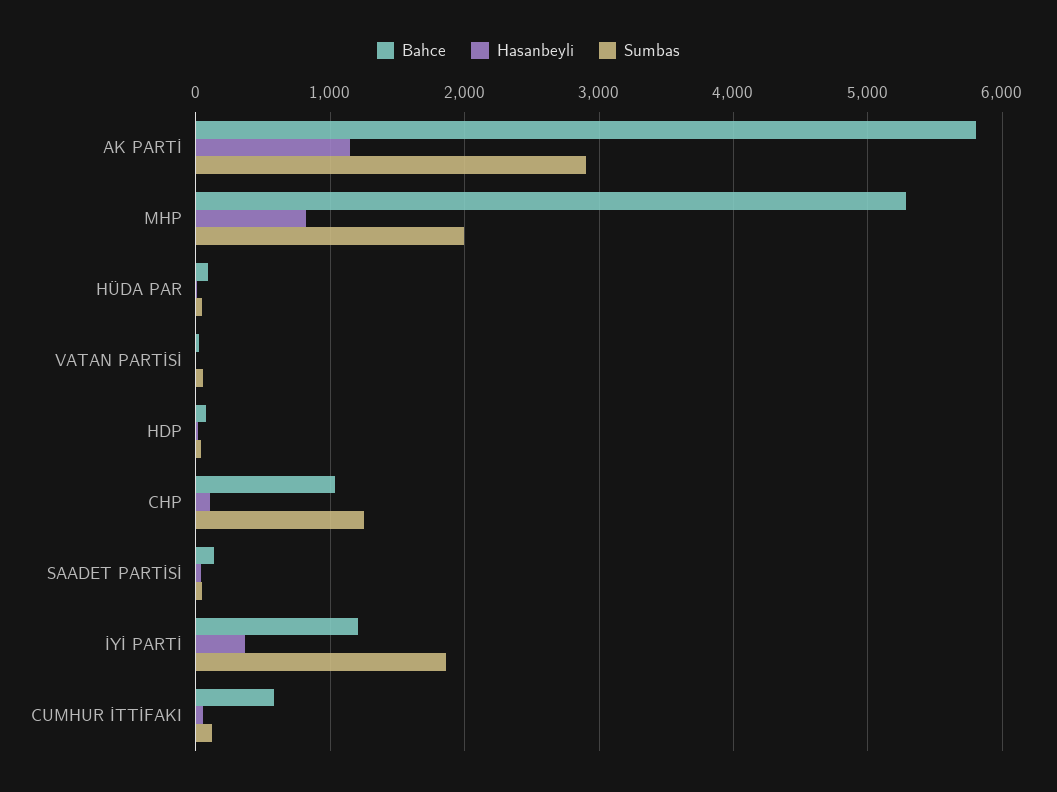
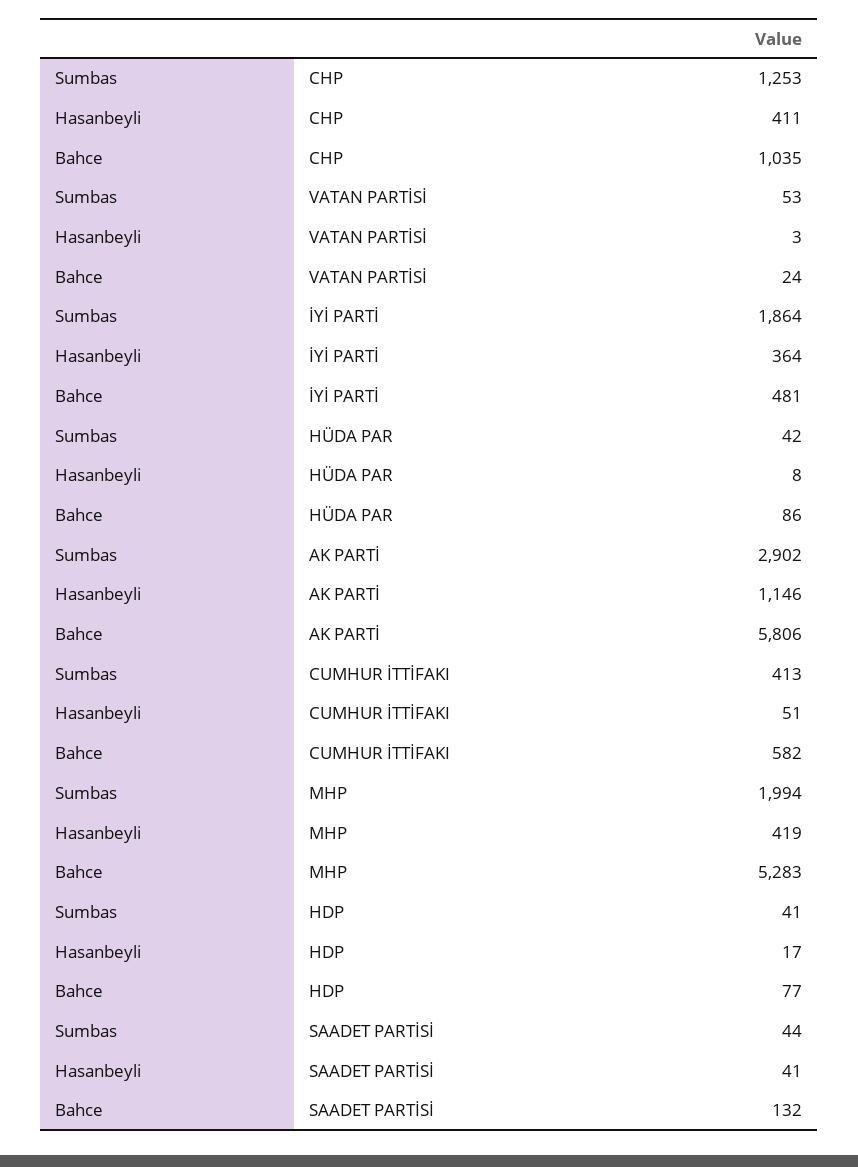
  {
    "Bahce": {
      "AK PARTİ": 5806,
      "MHP": 5283,
      "HÜDA PAR": 86,
      "VATAN PARTİSİ": 24,
      "HDP": 77,
      "CHP": 1035,
      "SAADET PARTİSİ": 132,
-     "İYİ PARTİ": 1200,
+     "İYİ PARTİ": 481,
      "CUMHUR İTTİFAKI": 582
    },
    "Hasanbeyli": {
      "AK PARTİ": 1146,
-     "MHP": 800,
+     "MHP": 419,
      "HÜDA PAR": 8,
      "VATAN PARTİSİ": 3,
      "HDP": 17,
-     "CHP": 100,
+     "CHP": 411,
      "SAADET PARTİSİ": 41,
      "İYİ PARTİ": 364,
      "CUMHUR İTTİFAKI": 51
    },
    "Sumbas": {
      "AK PARTİ": 2902,
      "MHP": 1994,
      "HÜDA PAR": 42,
      "VATAN PARTİSİ": 53,
      "HDP": 41,
      "CHP": 1253,
      "SAADET PARTİSİ": 44,
      "İYİ PARTİ": 1864,
-     "CUMHUR İTTİFAKI": 100
+     "CUMHUR İTTİFAKI": 413
    }
  }

